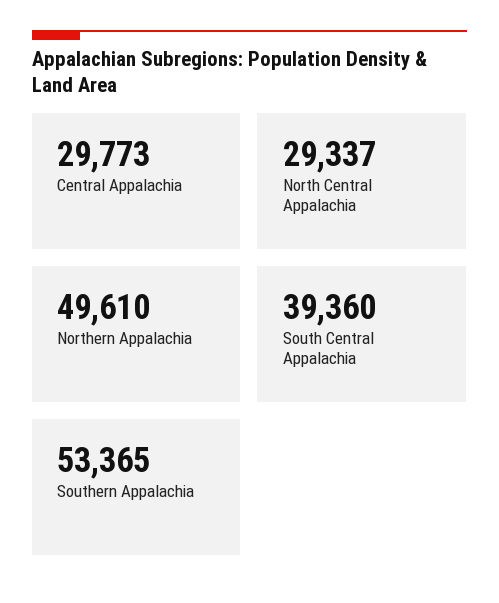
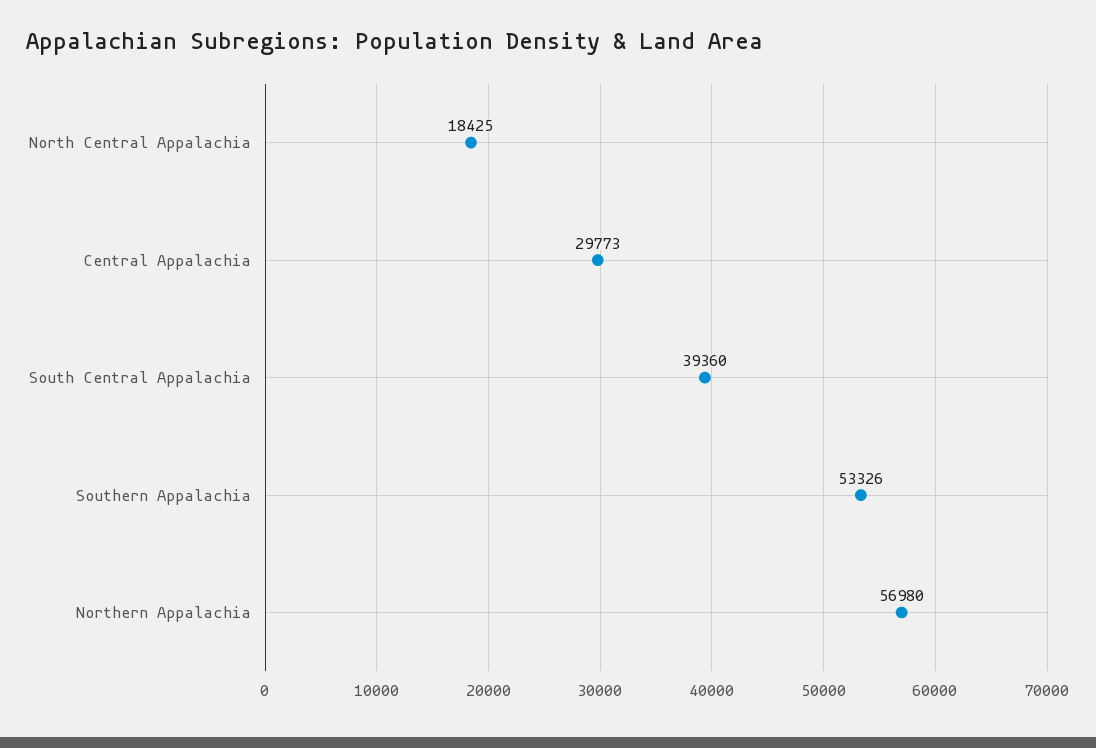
  {
    "Central Appalachia": 29773,
-   "North Central Appalachia": 29337,
+   "North Central Appalachia": 18425,
-   "Northern Appalachia": 49610,
+   "Northern Appalachia": 56980,
    "South Central Appalachia": 39360,
-   "Southern Appalachia": 53365
+   "Southern Appalachia": 53326
  }

